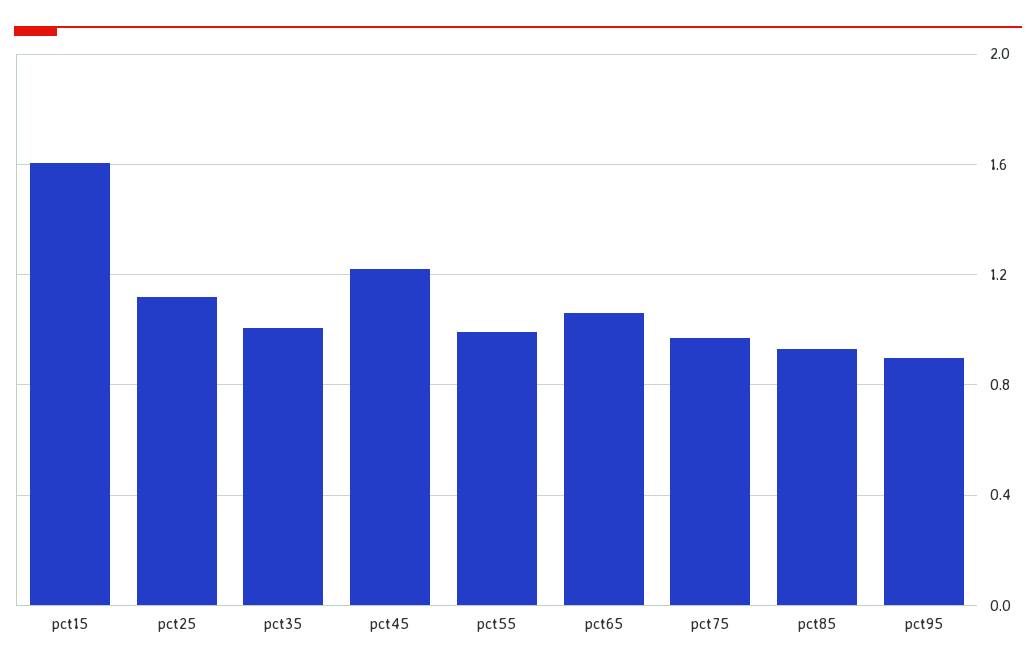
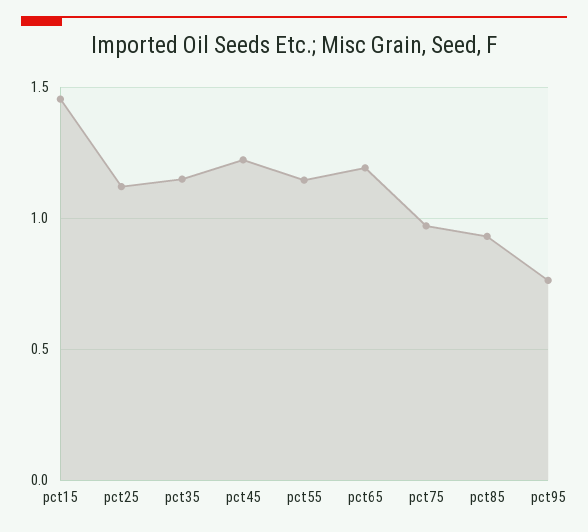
  {
-   "pct15": 1.6,
+   "pct15": 1.45,
    "pct25": 1.1,
-   "pct35": 1,
+   "pct35": 1.15,
    "pct45": 1.2,
-   "pct55": 1,
+   "pct55": 1.15,
-   "pct65": 1.05,
+   "pct65": 1.2,
    "pct75": 0.95,
    "pct85": 0.95,
-   "pct95": 0.9
+   "pct95": 0.75
  }

